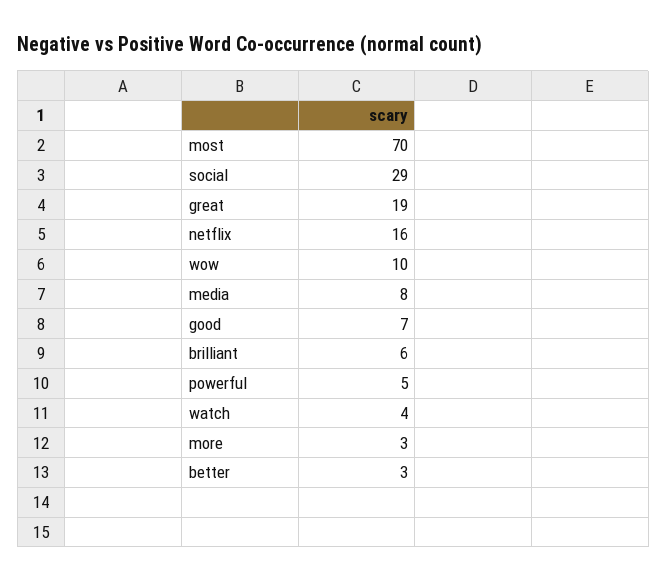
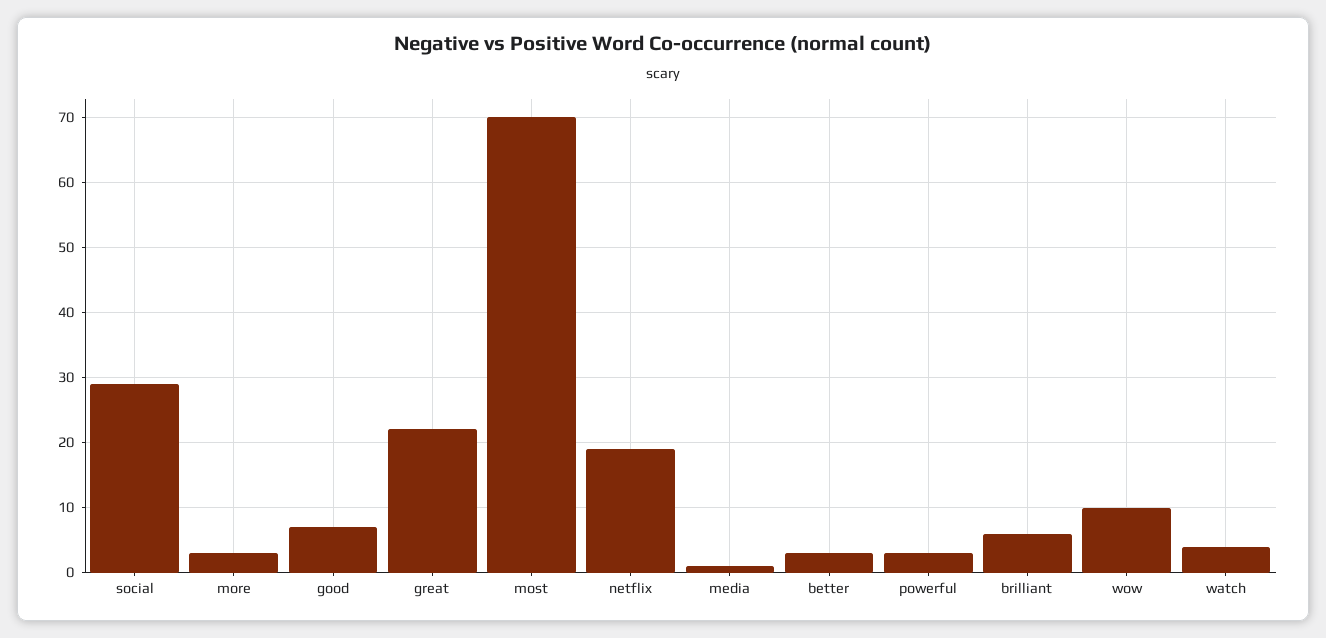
  {
    "most": 70,
    "social": 29,
-   "great": 19,
+   "great": 22,
-   "netflix": 16,
+   "netflix": 19,
    "wow": 10,
-   "media": 8,
+   "media": 1,
    "good": 7,
    "brilliant": 6,
-   "powerful": 5,
+   "powerful": 3,
    "watch": 4,
    "more": 3,
    "better": 3
  }

